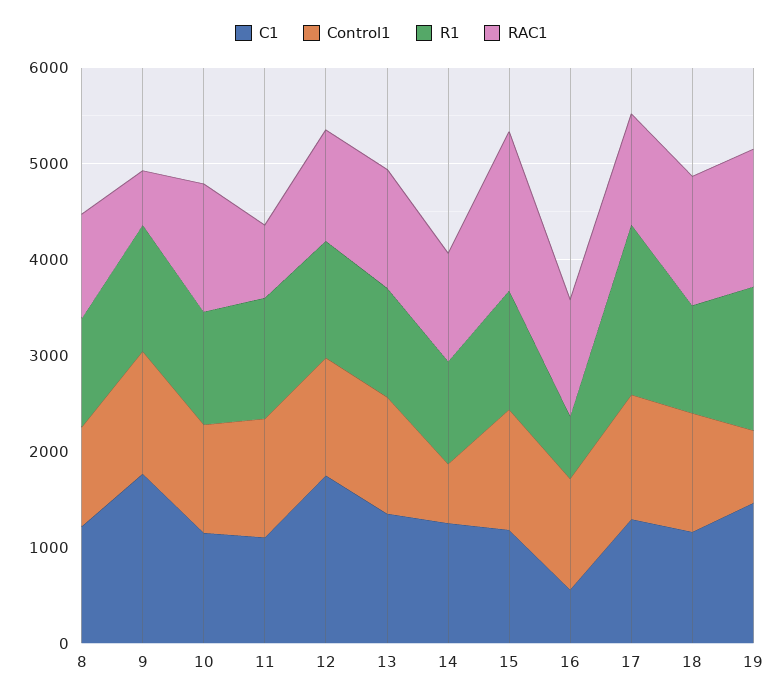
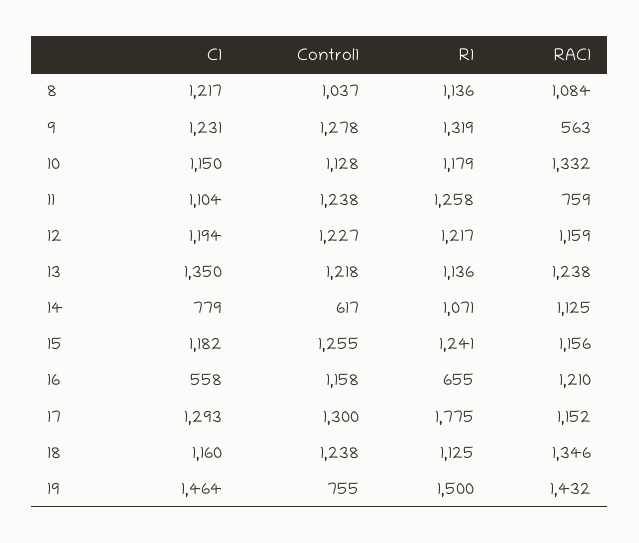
  {
    "C1": {
      "8": 1217,
-     "9": 1800,
+     "9": 1231,
      "10": 1150,
      "11": 1104,
-     "12": 1800,
+     "12": 1194,
      "13": 1350,
-     "14": 1200,
+     "14": 779,
      "15": 1182,
      "16": 558,
      "17": 1293,
      "18": 1160,
      "19": 1464
    },
    "Control1": {
      "8": 1037,
      "9": 1278,
      "10": 1128,
      "11": 1238,
      "12": 1227,
      "13": 1218,
      "14": 617,
      "15": 1255,
      "16": 1158,
      "17": 1300,
      "18": 1238,
      "19": 755
    },
    "R1": {
      "8": 1136,
      "9": 1319,
      "10": 1179,
      "11": 1258,
      "12": 1217,
      "13": 1136,
      "14": 1071,
      "15": 1241,
      "16": 655,
      "17": 1775,
      "18": 1125,
      "19": 1500
    },
    "RAC1": {
      "8": 1084,
      "9": 563,
      "10": 1332,
      "11": 759,
      "12": 1159,
      "13": 1238,
      "14": 1125,
-     "15": 1600,
+     "15": 1156,
      "16": 1210,
      "17": 1152,
      "18": 1346,
      "19": 1432
    }
  }

